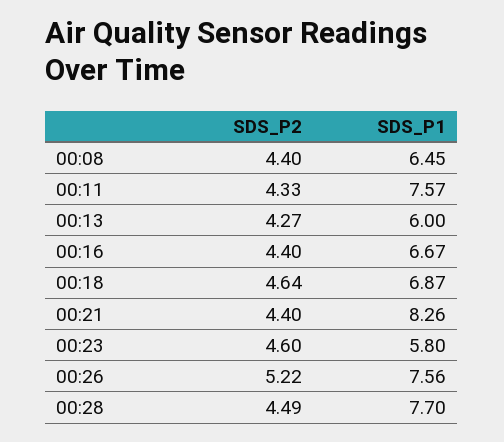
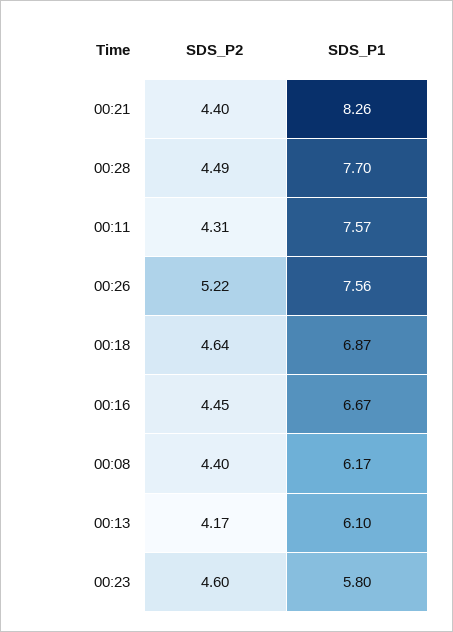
  {
    "SDS_P2": {
      "00:08": 4.4,
-     "00:11": 4.33,
+     "00:11": 4.31,
-     "00:13": 4.27,
+     "00:13": 4.17,
-     "00:16": 4.4,
+     "00:16": 4.45,
      "00:18": 4.64,
      "00:21": 4.4,
      "00:23": 4.6,
      "00:26": 5.22,
      "00:28": 4.49
    },
    "SDS_P1": {
-     "00:08": 6.45,
+     "00:08": 6.17,
      "00:11": 7.57,
-     "00:13": 6,
+     "00:13": 6.1,
      "00:16": 6.67,
      "00:18": 6.87,
      "00:21": 8.26,
      "00:23": 5.8,
      "00:26": 7.56,
      "00:28": 7.7
    }
  }

